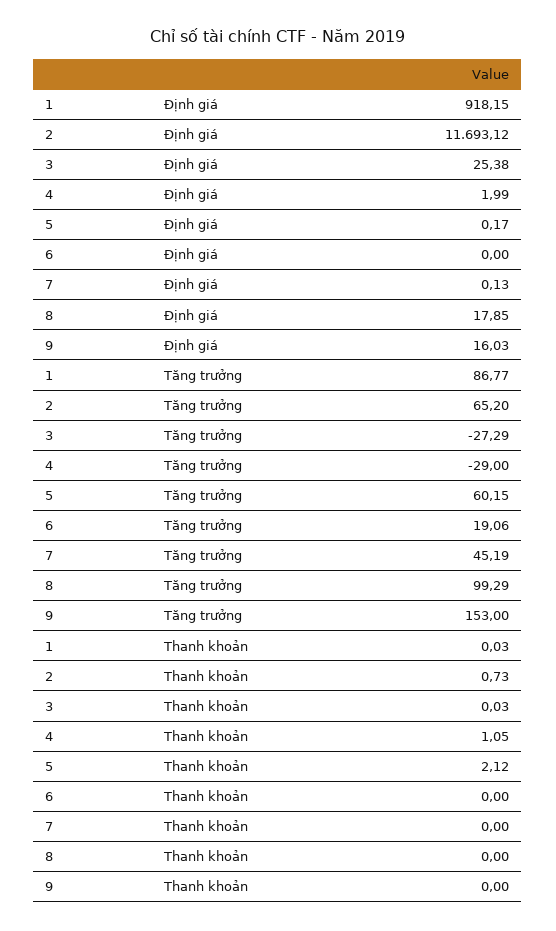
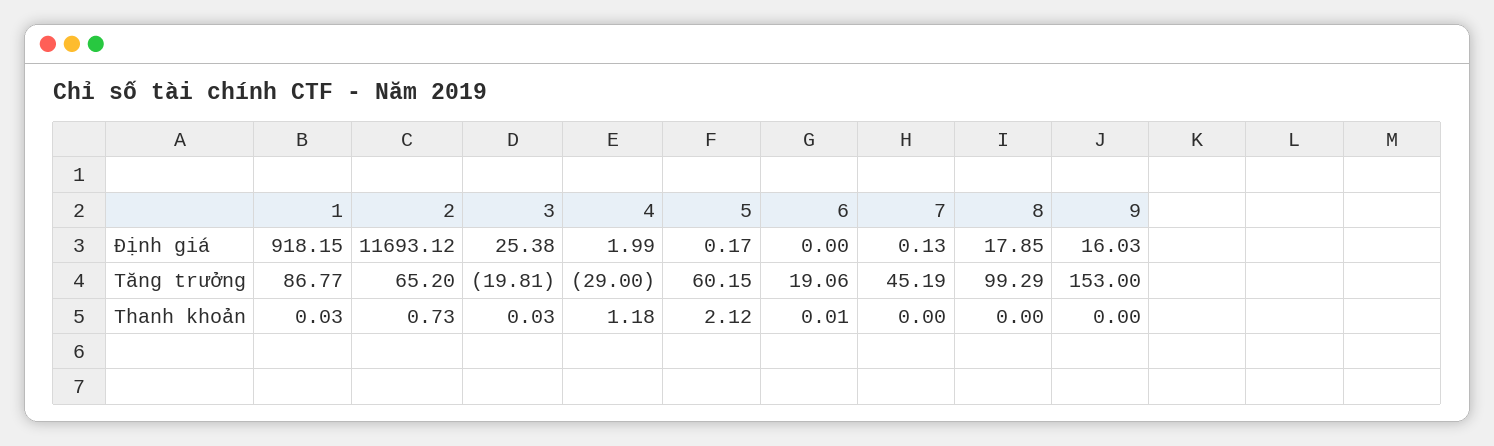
  {
    "1": {
      "Định giá": 918.15,
      "Tăng trưởng": 86.77,
      "Thanh khoản": 0.03
    },
    "2": {
      "Định giá": 11693.12,
      "Tăng trưởng": 65.2,
      "Thanh khoản": 0.73
    },
    "3": {
      "Định giá": 25.38,
-     "Tăng trưởng": -27.29,
+     "Tăng trưởng": -19.81,
      "Thanh khoản": 0.03
    },
    "4": {
      "Định giá": 1.99,
      "Tăng trưởng": -29,
-     "Thanh khoản": 1.05
+     "Thanh khoản": 1.18
    },
    "5": {
      "Định giá": 0.17,
      "Tăng trưởng": 60.15,
      "Thanh khoản": 2.12
    },
    "6": {
      "Định giá": 0,
      "Tăng trưởng": 19.06,
-     "Thanh khoản": 0
+     "Thanh khoản": 0.01
    },
    "7": {
      "Định giá": 0.13,
      "Tăng trưởng": 45.19,
      "Thanh khoản": 0
    },
    "8": {
      "Định giá": 17.85,
      "Tăng trưởng": 99.29,
      "Thanh khoản": 0
    },
    "9": {
      "Định giá": 16.03,
      "Tăng trưởng": 153,
      "Thanh khoản": 0
    }
  }

